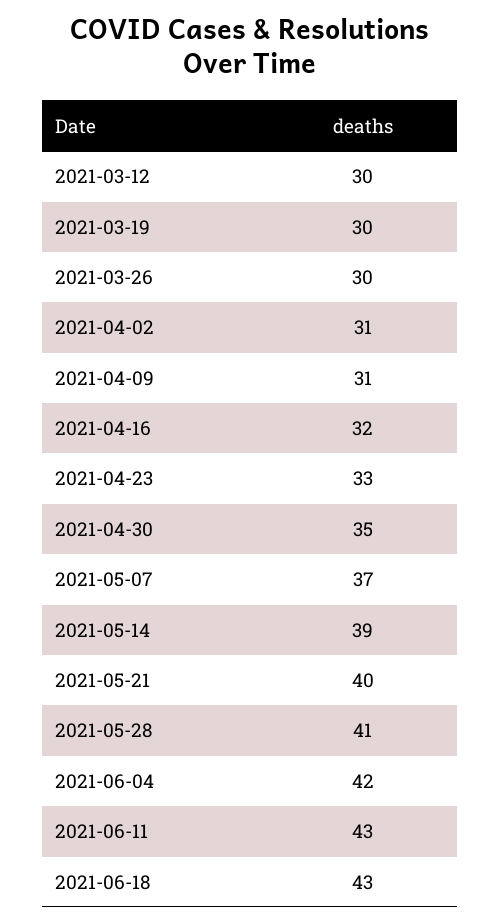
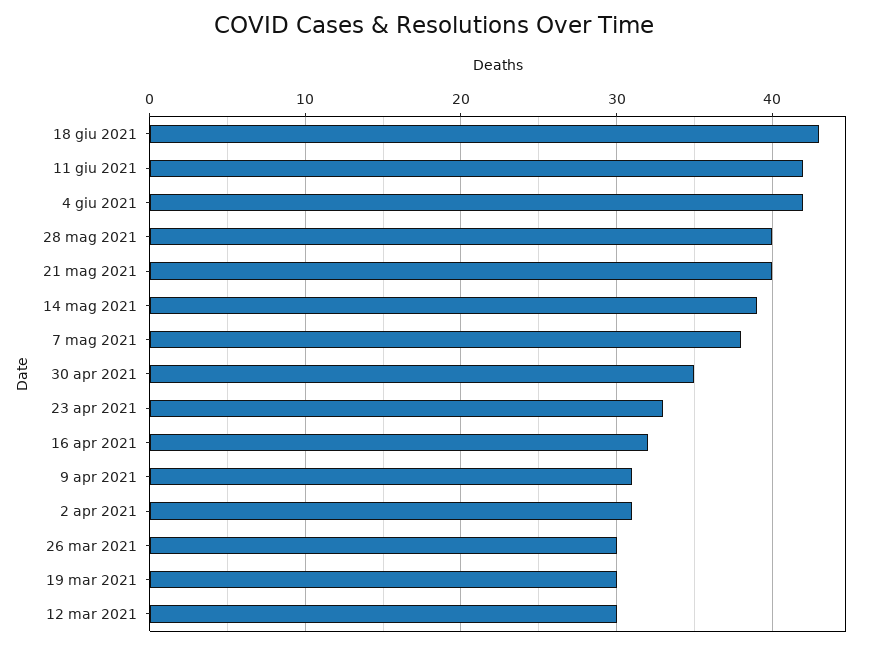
  {
    "2021-03-12": 30,
    "2021-03-19": 30,
    "2021-03-26": 30,
    "2021-04-02": 31,
    "2021-04-09": 31,
    "2021-04-16": 32,
    "2021-04-23": 33,
    "2021-04-30": 35,
-   "2021-05-07": 37,
+   "2021-05-07": 38,
    "2021-05-14": 39,
    "2021-05-21": 40,
-   "2021-05-28": 41,
+   "2021-05-28": 40,
    "2021-06-04": 42,
-   "2021-06-11": 43,
+   "2021-06-11": 42,
    "2021-06-18": 43
  }

